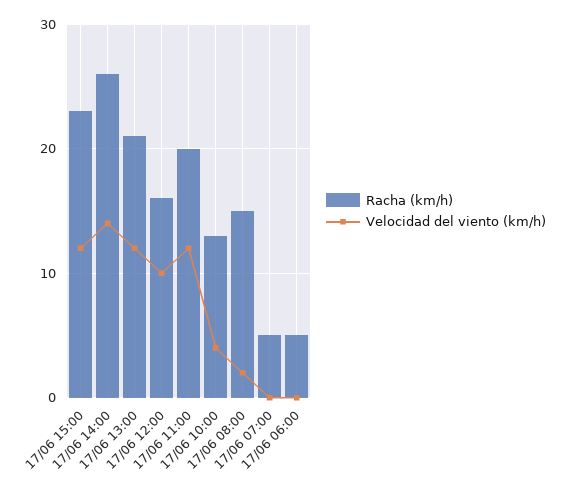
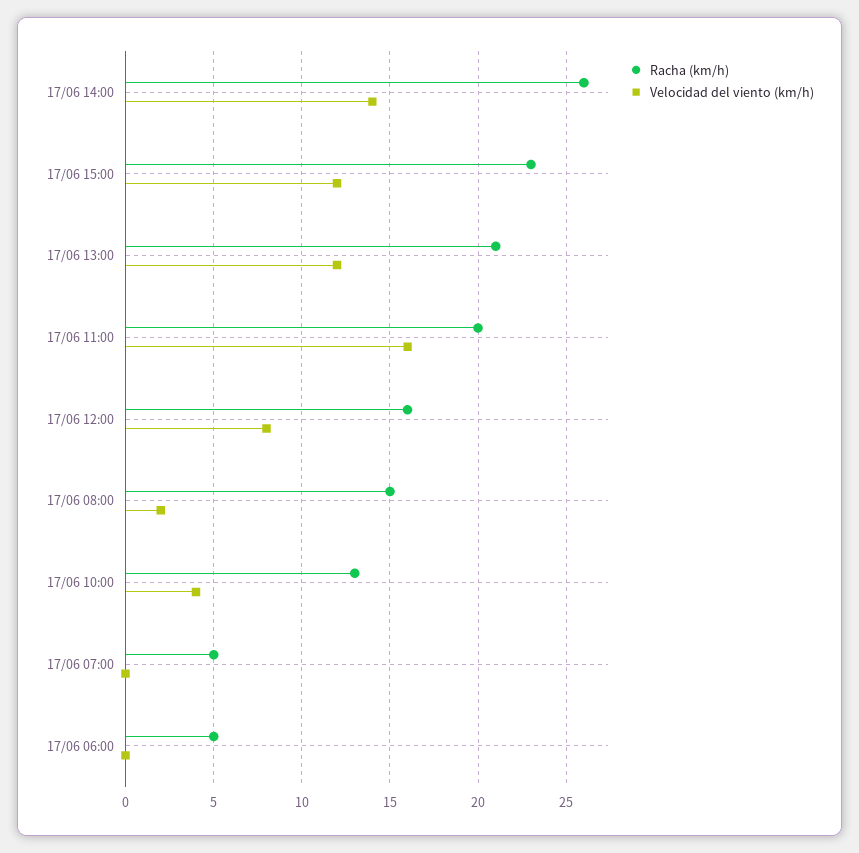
  {
    "Racha (km/h)": {
      "17/06 15:00": 23,
      "17/06 14:00": 26,
      "17/06 13:00": 21,
      "17/06 12:00": 16,
      "17/06 11:00": 20,
      "17/06 10:00": 13,
      "17/06 08:00": 15,
      "17/06 07:00": 5,
      "17/06 06:00": 5
    },
    "Velocidad del viento (km/h)": {
      "17/06 15:00": 12,
      "17/06 14:00": 14,
      "17/06 13:00": 12,
-     "17/06 12:00": 10,
+     "17/06 12:00": 8,
-     "17/06 11:00": 12,
+     "17/06 11:00": 16,
      "17/06 10:00": 4,
      "17/06 08:00": 2,
      "17/06 07:00": 0,
      "17/06 06:00": 0
    }
  }

